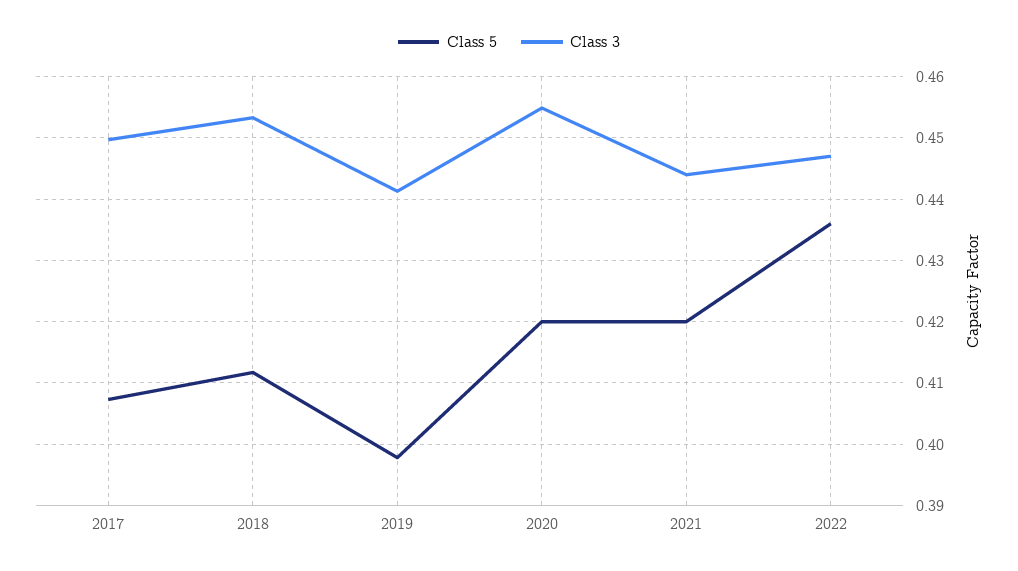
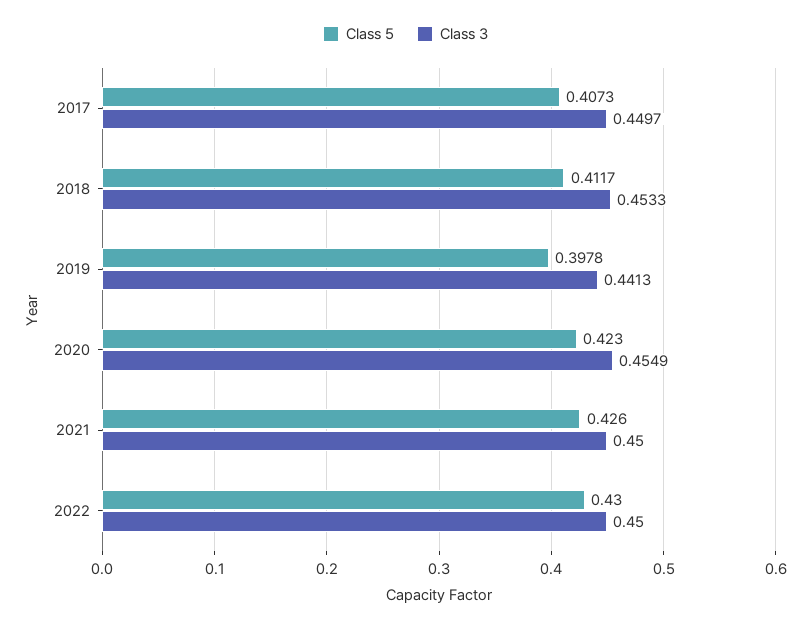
  {
    "Class 5": {
      "2017": 0.4073,
      "2018": 0.4117,
      "2019": 0.3978,
-     "2020": 0.42,
+     "2020": 0.423,
-     "2021": 0.42,
+     "2021": 0.426,
-     "2022": 0.436
+     "2022": 0.43
    },
    "Class 3": {
      "2017": 0.4497,
      "2018": 0.4533,
      "2019": 0.4413,
      "2020": 0.4549,
-     "2021": 0.444,
+     "2021": 0.45,
-     "2022": 0.447
+     "2022": 0.45
    }
  }

